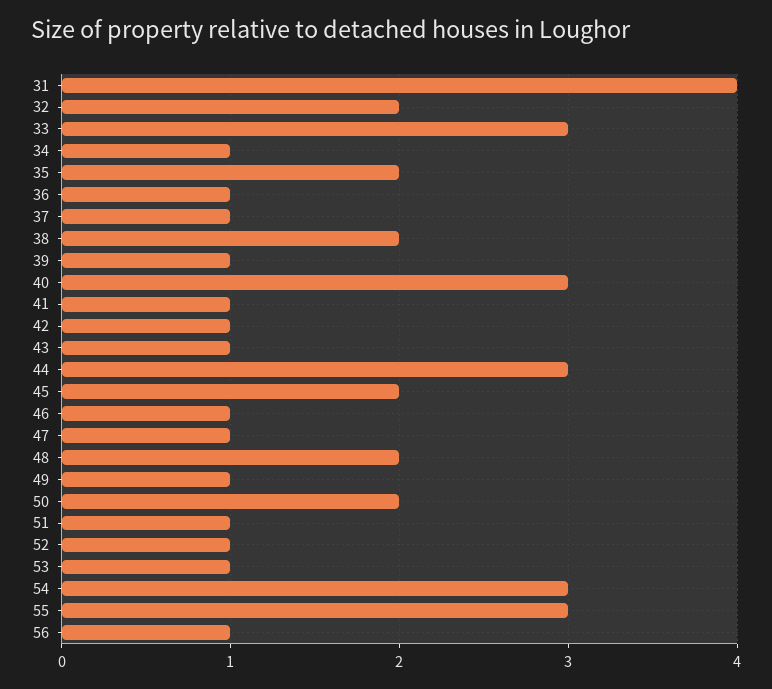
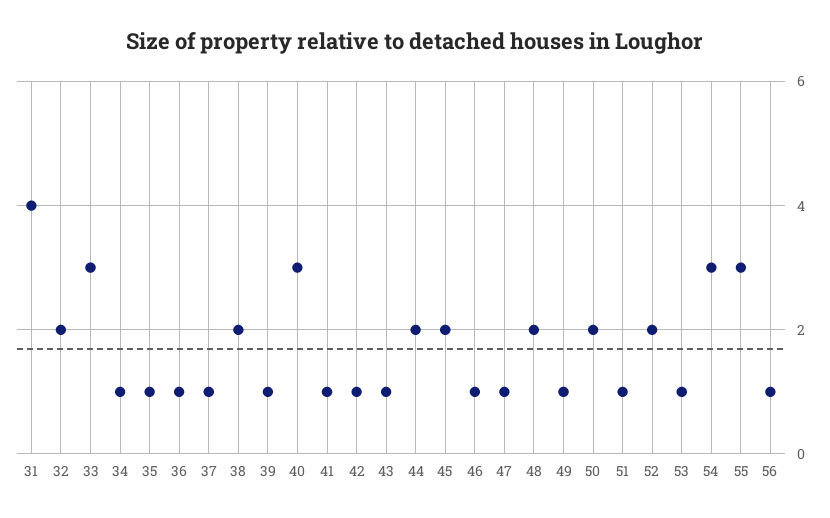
  {
    "31": 4,
    "32": 2,
    "33": 3,
    "34": 1,
-   "35": 2,
+   "35": 1,
    "36": 1,
    "37": 1,
    "38": 2,
    "39": 1,
    "40": 3,
    "41": 1,
    "42": 1,
    "43": 1,
-   "44": 3,
+   "44": 2,
    "45": 2,
    "46": 1,
    "47": 1,
    "48": 2,
    "49": 1,
    "50": 2,
    "51": 1,
-   "52": 1,
+   "52": 2,
    "53": 1,
    "54": 3,
    "55": 3,
    "56": 1
  }

